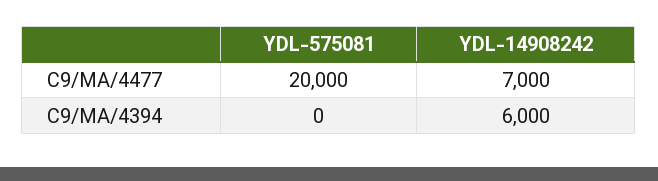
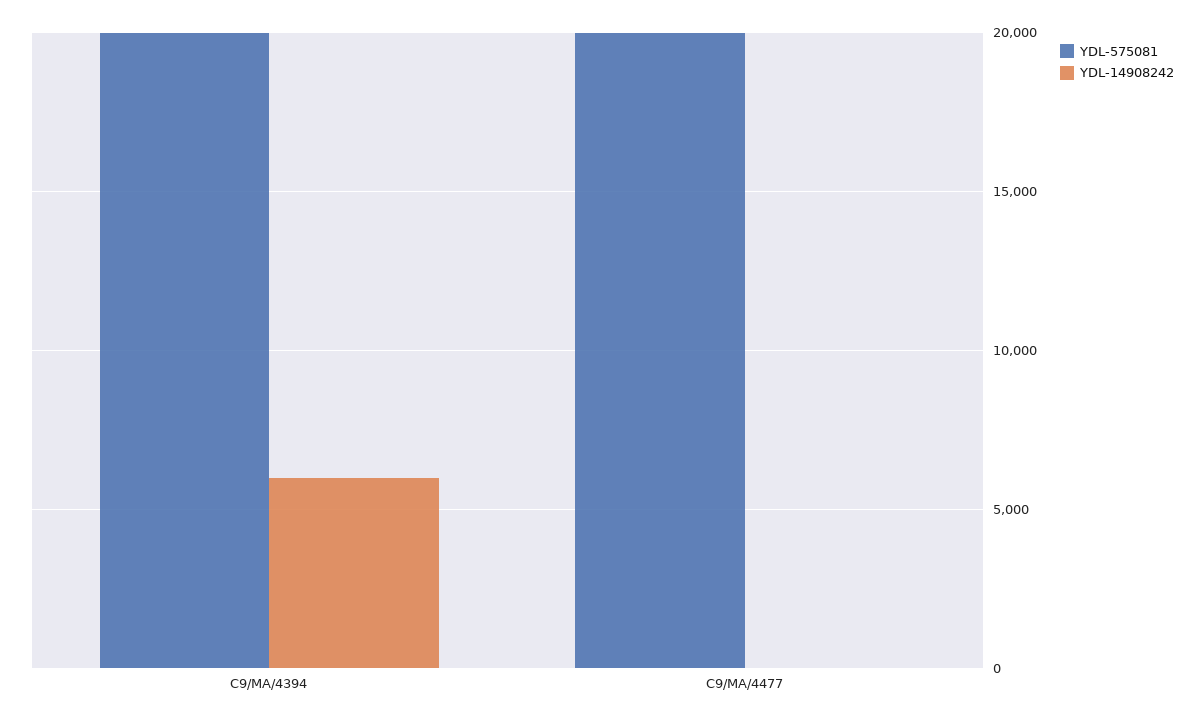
  {
    "YDL-575081": {
      "C9/MA/4477": 20000,
-     "C9/MA/4394": 0
+     "C9/MA/4394": 20000
    },
    "YDL-14908242": {
-     "C9/MA/4477": 7000,
+     "C9/MA/4477": 0,
      "C9/MA/4394": 6000
    }
  }

